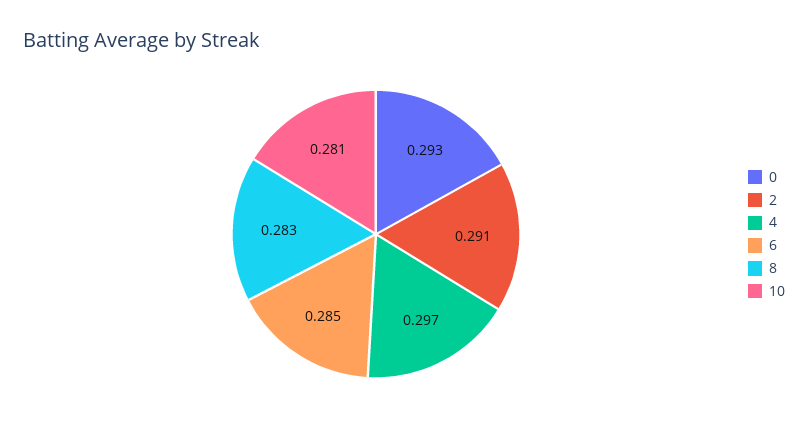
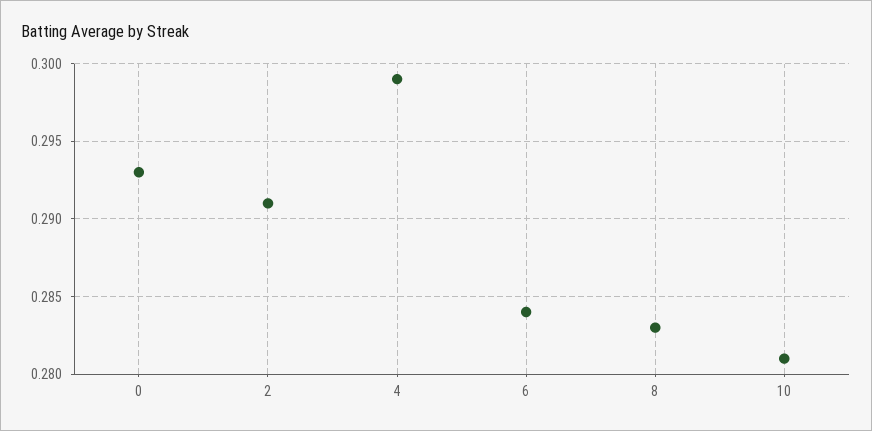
  {
    "0": 0.293,
    "2": 0.291,
-   "4": 0.297,
+   "4": 0.299,
-   "6": 0.285,
+   "6": 0.284,
    "8": 0.283,
    "10": 0.281
  }

